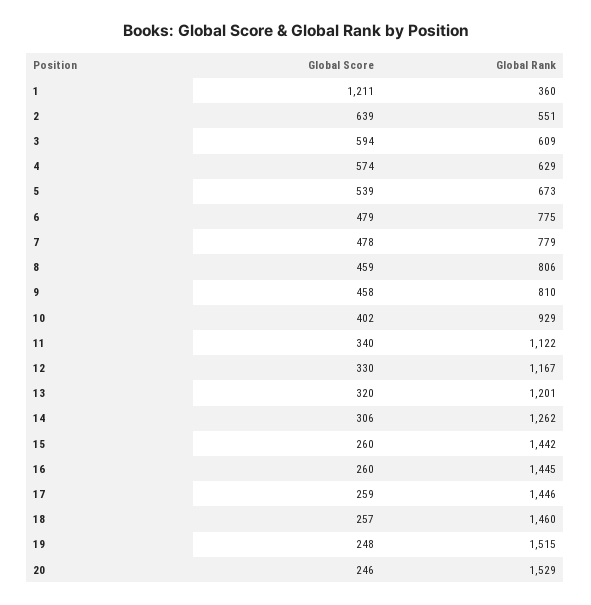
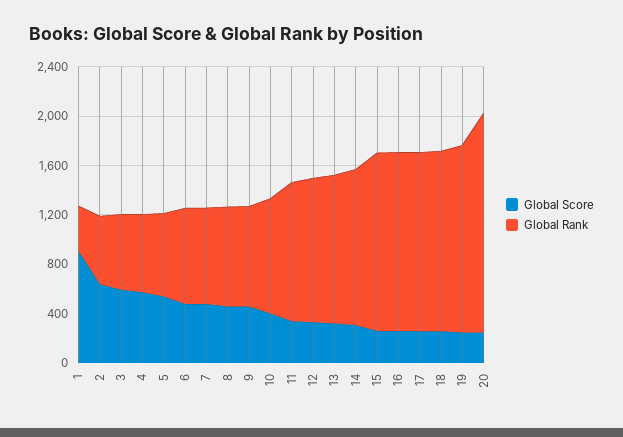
  {
    "Global Score": {
-     "1": 1211,
+     "1": 900,
      "2": 639,
      "3": 594,
      "4": 574,
      "5": 539,
      "6": 479,
      "7": 478,
      "8": 459,
      "9": 458,
      "10": 402,
      "11": 340,
      "12": 330,
      "13": 320,
      "14": 306,
      "15": 260,
      "16": 260,
      "17": 259,
      "18": 257,
      "19": 248,
      "20": 246
    },
    "Global Rank": {
      "1": 360,
      "2": 551,
      "3": 609,
      "4": 629,
      "5": 673,
      "6": 775,
      "7": 779,
      "8": 806,
      "9": 810,
      "10": 929,
      "11": 1122,
      "12": 1167,
      "13": 1201,
      "14": 1262,
      "15": 1442,
      "16": 1445,
      "17": 1446,
      "18": 1460,
      "19": 1515,
-     "20": 1529
+     "20": 1800
    }
  }

